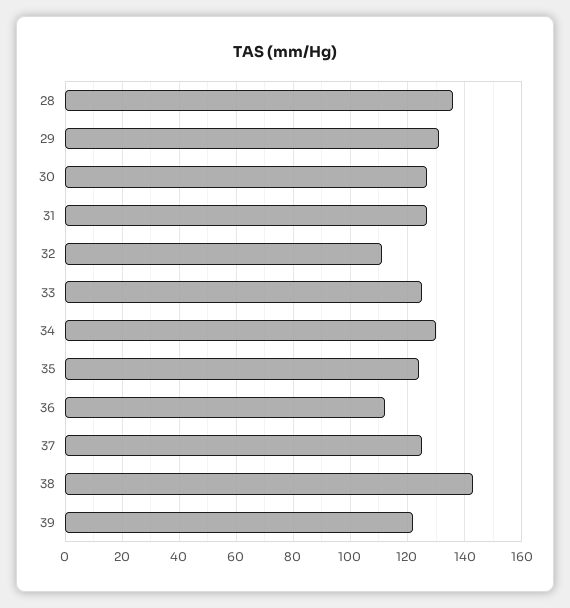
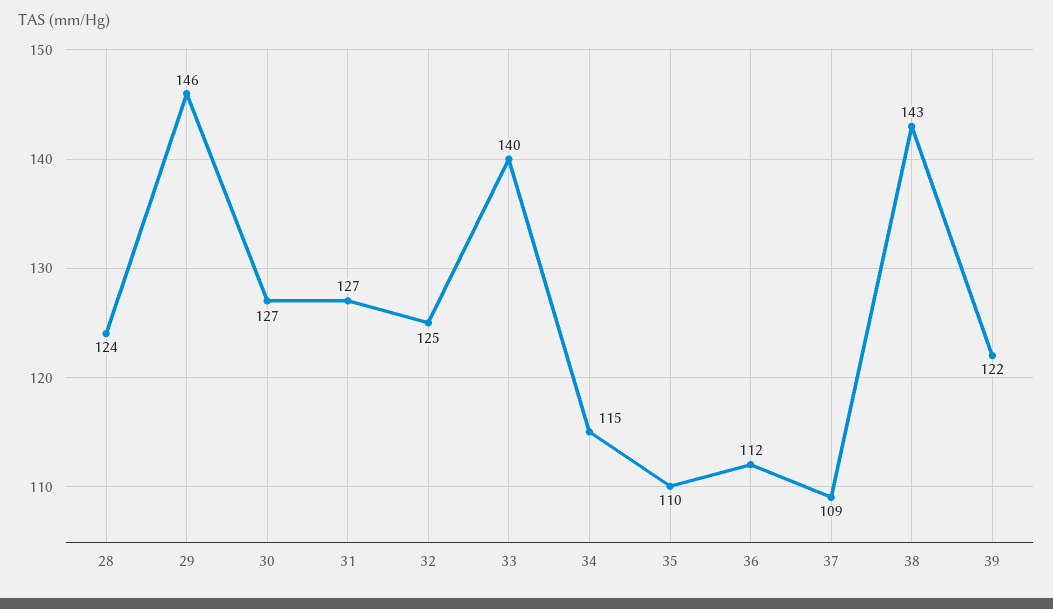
  {
-   "28": 135,
+   "28": 124,
-   "29": 130,
+   "29": 146,
    "30": 127,
    "31": 127,
-   "32": 110,
+   "32": 125,
-   "33": 125,
+   "33": 140,
-   "34": 130,
+   "34": 115,
-   "35": 125,
+   "35": 110,
    "36": 112,
-   "37": 125,
+   "37": 109,
    "38": 143,
    "39": 122
  }

